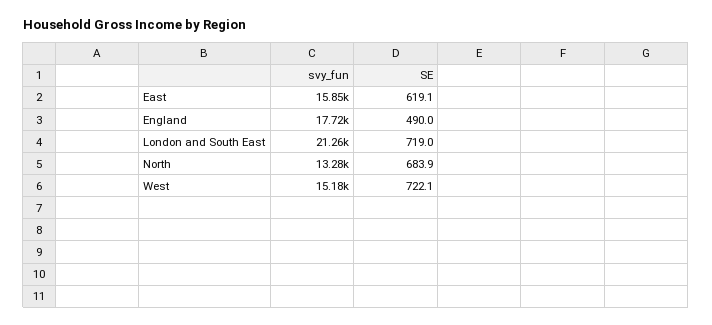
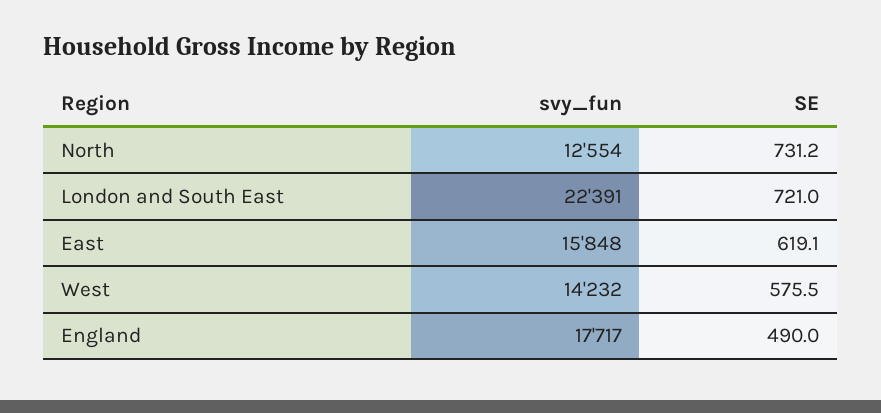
  {
    "svy_fun": {
      "East": 15848,
      "England": 17717,
-     "London and South East": 21260,
+     "London and South East": 22391,
-     "North": 13280,
+     "North": 12554,
-     "West": 15180
+     "West": 14232
    },
    "SE": {
      "East": 619.1,
      "England": 490,
-     "London and South East": 719,
+     "London and South East": 721,
-     "North": 683.9,
+     "North": 731.2,
-     "West": 722.1
+     "West": 575.5
    }
  }

